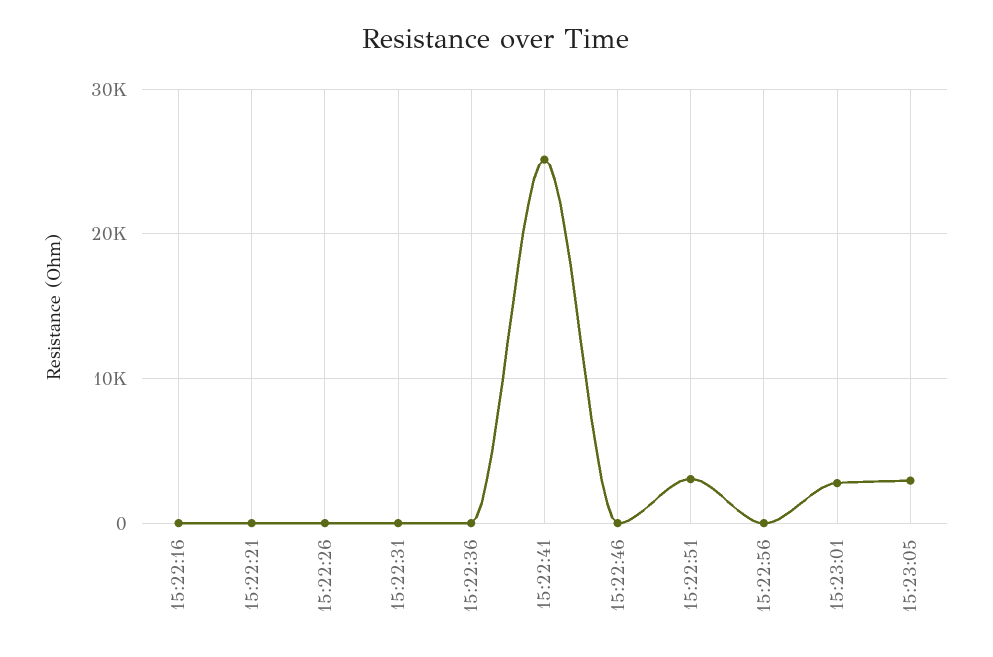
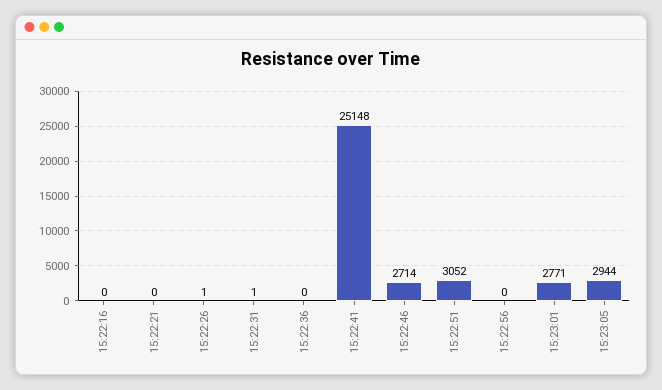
  {
    "15:22:16": 0,
    "15:22:21": 0,
    "15:22:26": 1,
    "15:22:31": 1,
    "15:22:36": 0,
    "15:22:41": 25148,
-   "15:22:46": 0,
+   "15:22:46": 2714,
    "15:22:51": 3052,
    "15:22:56": 0,
    "15:23:01": 2771,
    "15:23:05": 2944
  }

